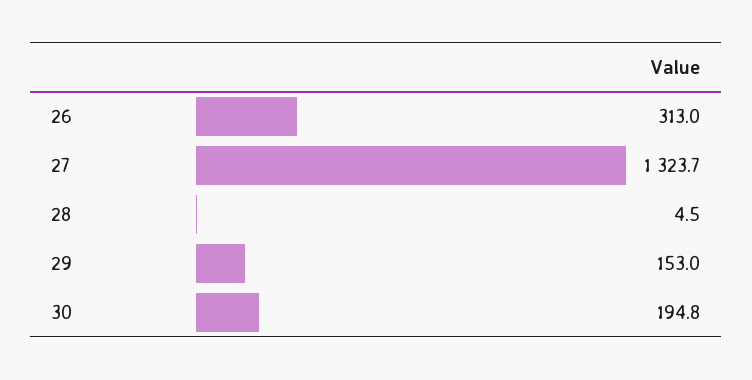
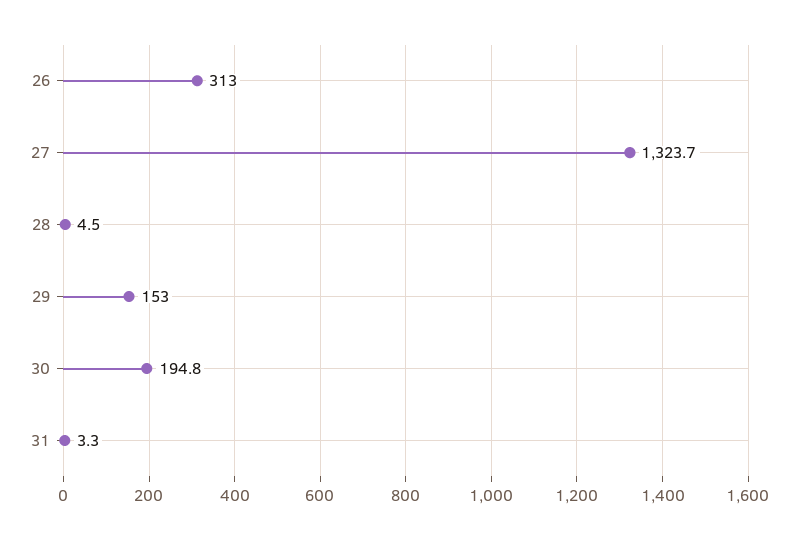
  {
    "26": 313,
    "27": 1323.7,
    "28": 4.5,
    "29": 153,
-   "30": 194.8
+   "30": 194.8,
+   "31": 3.3
  }

